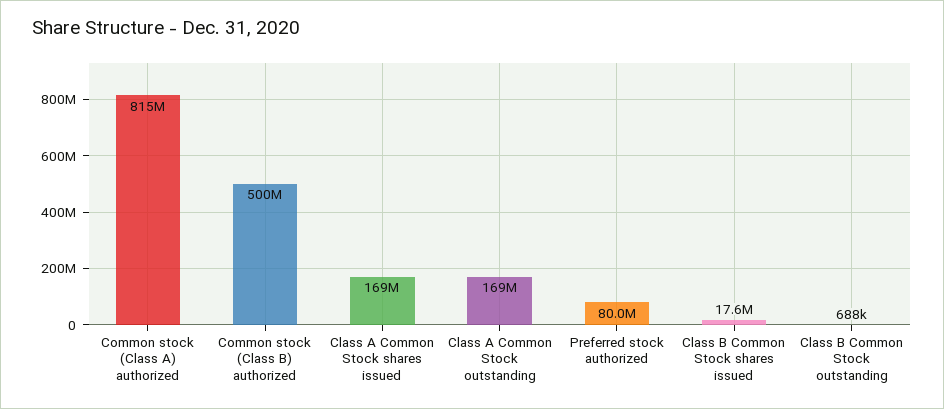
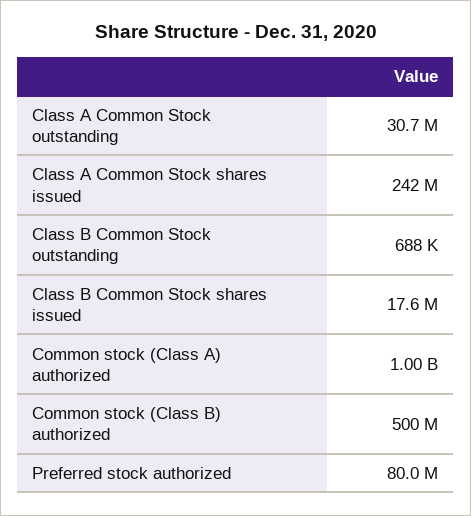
  {
-   "Common stock (Class A) authorized": 815000000,
+   "Common stock (Class A) authorized": 1000000000,
    "Common stock (Class B) authorized": 500000000,
-   "Class A Common Stock shares issued": 169000000,
+   "Class A Common Stock shares issued": 242000000,
-   "Class A Common Stock outstanding": 169000000,
+   "Class A Common Stock outstanding": 30700000,
    "Preferred stock authorized": 80000000,
    "Class B Common Stock shares issued": 17600000,
    "Class B Common Stock outstanding": 688000
  }

